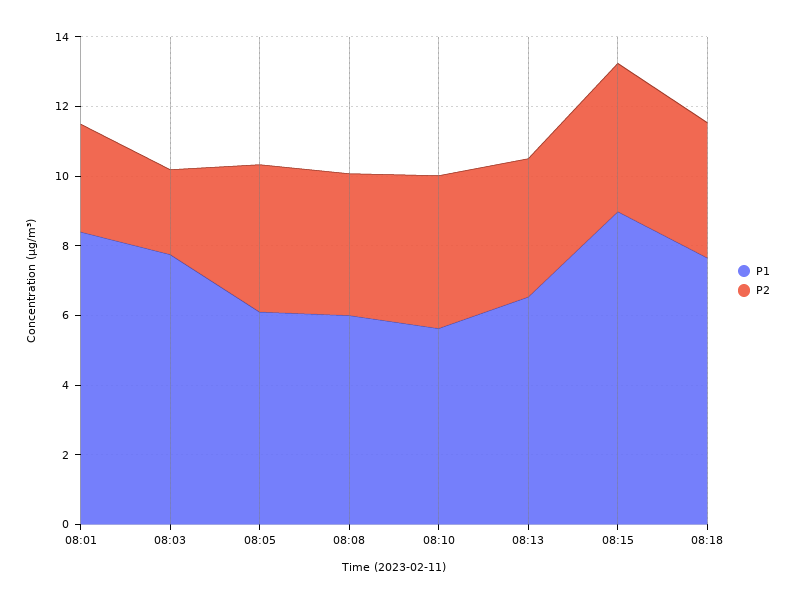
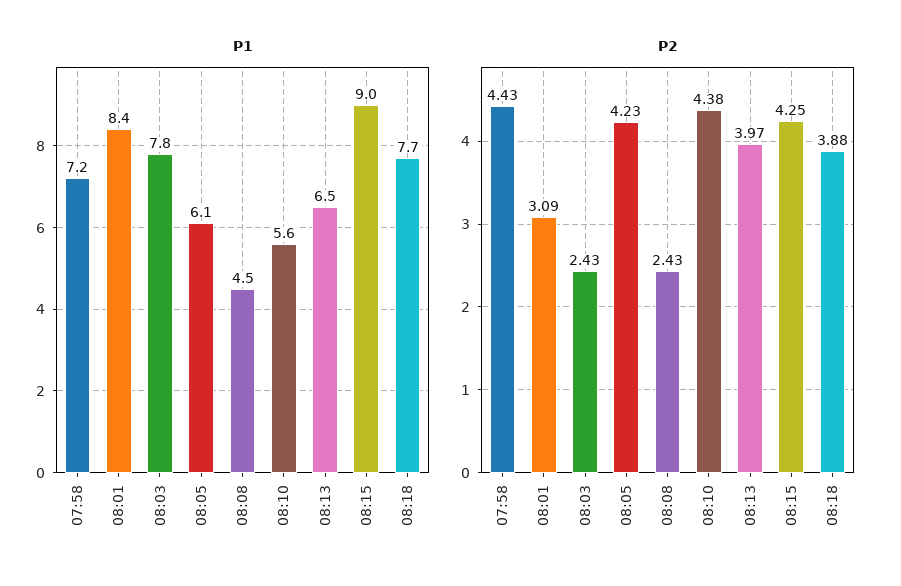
  {
    "P1": {
      "08:01": 8.4,
      "08:03": 7.8,
      "08:05": 6.1,
-     "08:08": 6,
+     "08:08": 4.5,
      "08:10": 5.6,
      "08:13": 6.5,
      "08:15": 9,
-     "08:18": 7.7
+     "08:18": 7.7,
+     "07:58": 7.2
    },
    "P2": {
      "08:01": 3.09,
      "08:03": 2.43,
      "08:05": 4.23,
-     "08:08": 4,
+     "08:08": 2.43,
      "08:10": 4.38,
      "08:13": 3.97,
      "08:15": 4.25,
-     "08:18": 3.88
+     "08:18": 3.88,
+     "07:58": 4.43
    }
  }

